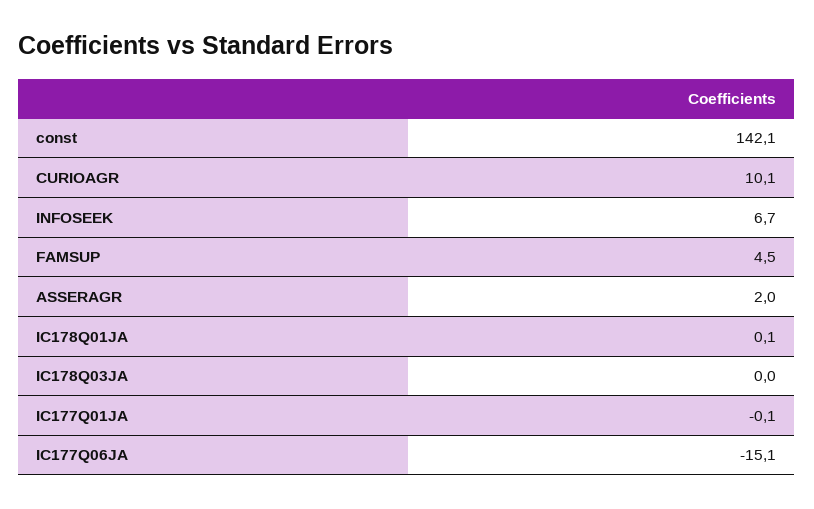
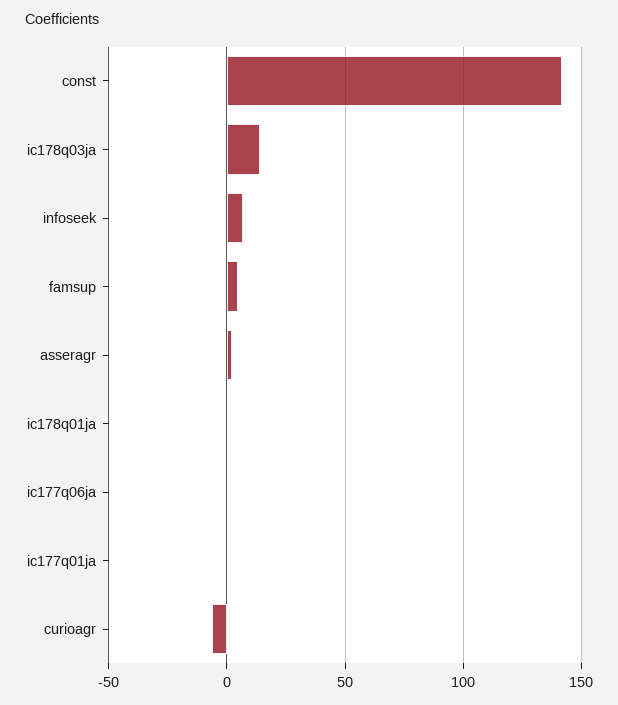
  {
    "const": 142.1,
-   "CURIOAGR": 10.1,
+   "CURIOAGR": -5,
    "INFOSEEK": 6.7,
    "FAMSUP": 4.5,
    "ASSERAGR": 2,
    "IC178Q01JA": 0.1,
-   "IC178Q03JA": 0,
+   "IC178Q03JA": 15,
    "IC177Q01JA": -0.1,
-   "IC177Q06JA": -15.1
+   "IC177Q06JA": 0
  }

